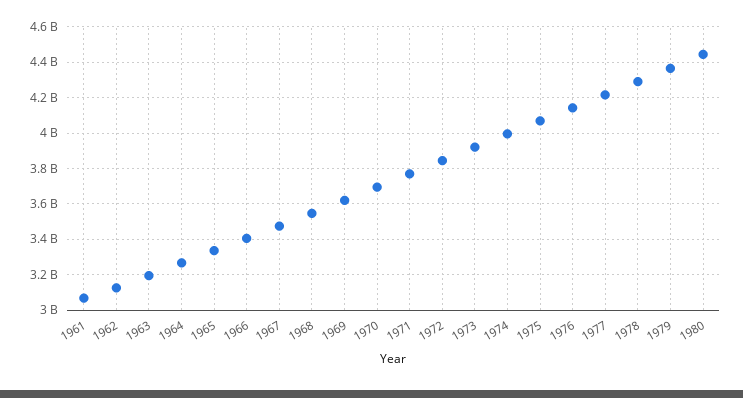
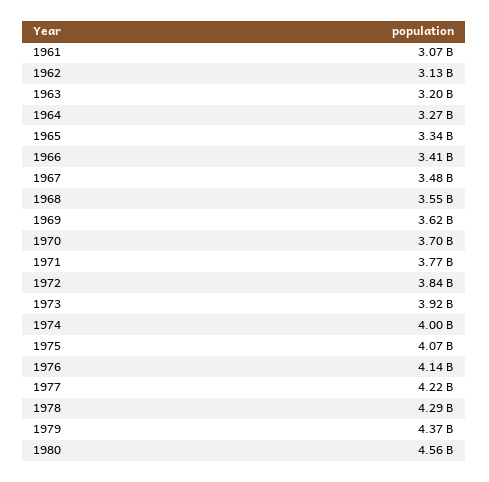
  {
    "1961": 3070000000,
    "1962": 3130000000,
    "1963": 3200000000,
    "1964": 3270000000,
    "1965": 3340000000,
    "1966": 3410000000,
    "1967": 3480000000,
    "1968": 3550000000,
    "1969": 3620000000,
    "1970": 3700000000,
    "1971": 3770000000,
    "1972": 3840000000,
    "1973": 3920000000,
    "1974": 4000000000,
    "1975": 4070000000,
    "1976": 4140000000,
    "1977": 4220000000,
    "1978": 4290000000,
    "1979": 4370000000,
-   "1980": 4450000000
+   "1980": 4560000000
  }

